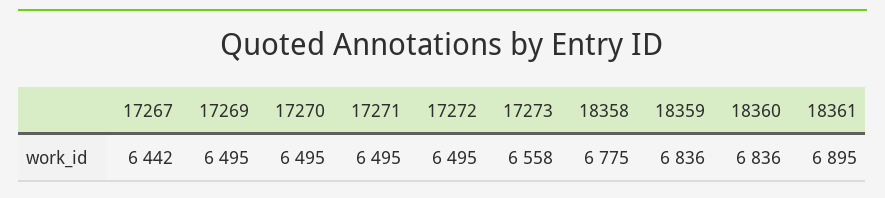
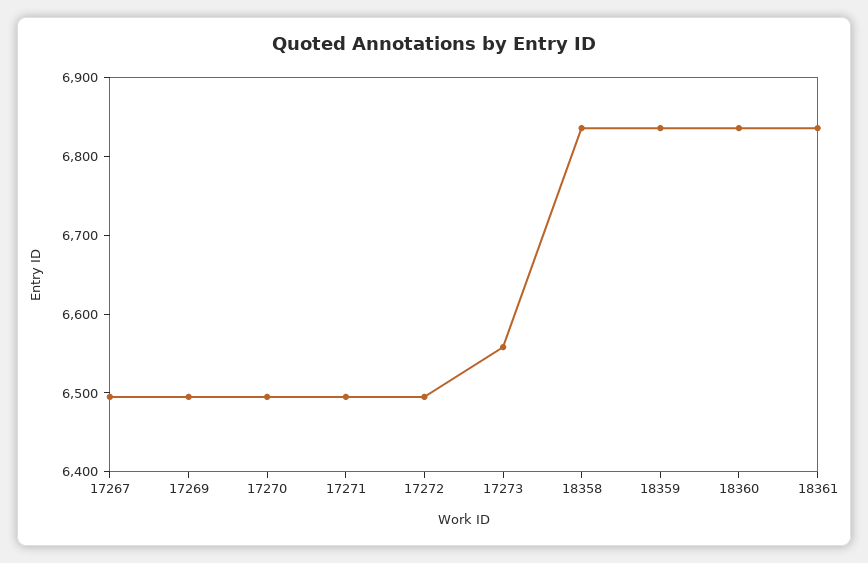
  {
-   "17267": 6442,
+   "17267": 6500,
    "17269": 6495,
    "17270": 6495,
    "17271": 6495,
    "17272": 6495,
    "17273": 6558,
-   "18358": 6775,
+   "18358": 6840,
    "18359": 6836,
    "18360": 6836,
-   "18361": 6895
+   "18361": 6840
  }

